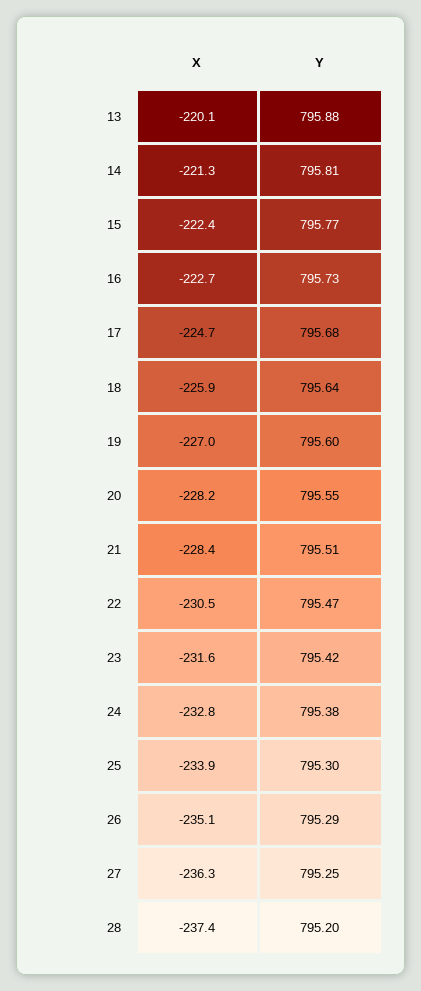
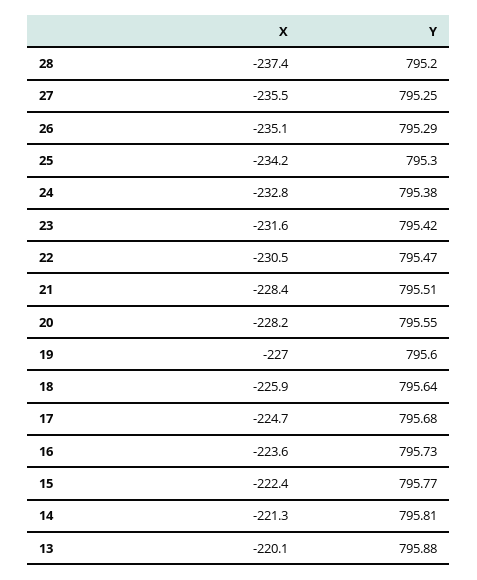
  {
    "X": {
      "13": -220.1,
      "14": -221.3,
      "15": -222.4,
-     "16": -222.7,
+     "16": -223.6,
      "17": -224.7,
      "18": -225.9,
      "19": -227,
      "20": -228.2,
      "21": -228.4,
      "22": -230.5,
      "23": -231.6,
      "24": -232.8,
-     "25": -233.9,
+     "25": -234.2,
      "26": -235.1,
-     "27": -236.3,
+     "27": -235.5,
      "28": -237.4
    },
    "Y": {
      "13": 795.88,
      "14": 795.81,
      "15": 795.77,
      "16": 795.73,
      "17": 795.68,
      "18": 795.64,
      "19": 795.6,
      "20": 795.55,
      "21": 795.51,
      "22": 795.47,
      "23": 795.42,
      "24": 795.38,
      "25": 795.3,
      "26": 795.29,
      "27": 795.25,
      "28": 795.2
    }
  }

